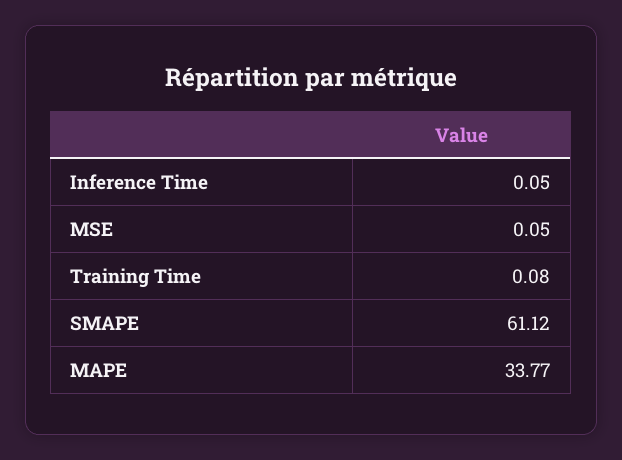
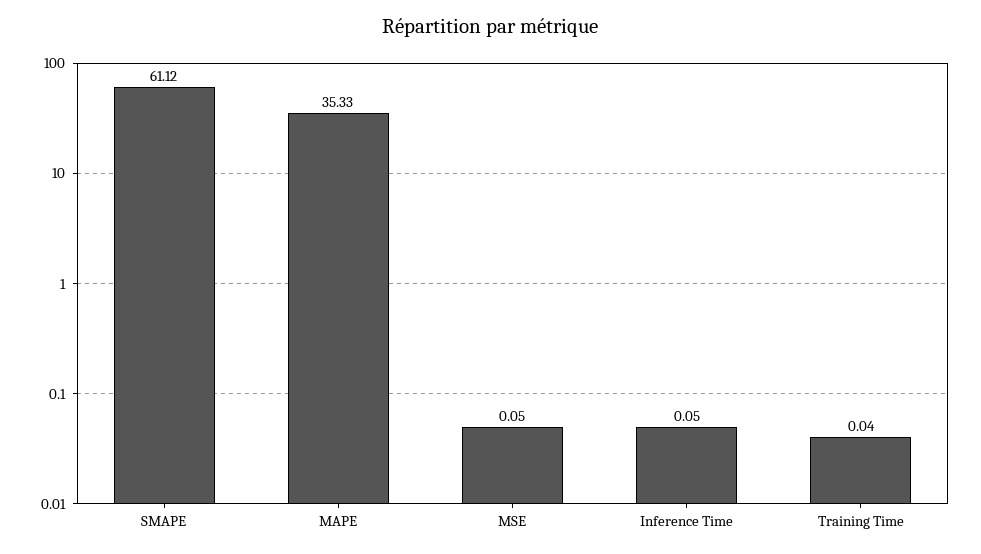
  {
    "Inference Time": 0.05,
    "MSE": 0.05,
-   "Training Time": 0.08,
+   "Training Time": 0.04,
    "SMAPE": 61.12,
-   "MAPE": 33.77
+   "MAPE": 35.33
  }

